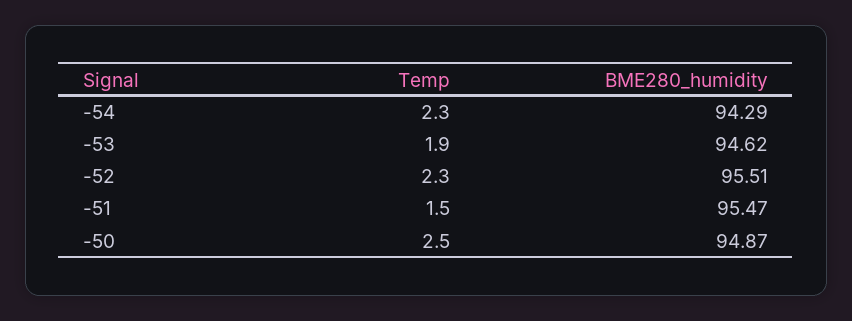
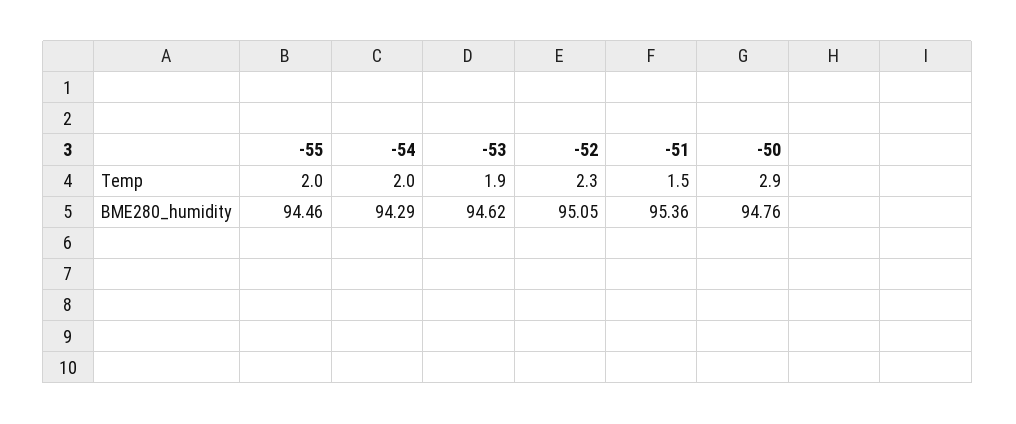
  {
    "Temp": {
-     "-54": 2.3,
+     "-54": 2,
      "-53": 1.9,
      "-52": 2.3,
      "-51": 1.5,
-     "-50": 2.5
+     "-50": 2.9,
+     "-55": 2
    },
    "BME280_humidity": {
      "-54": 94.29,
      "-53": 94.62,
-     "-52": 95.51,
+     "-52": 95.05,
-     "-51": 95.47,
+     "-51": 95.36,
-     "-50": 94.87
+     "-50": 94.76,
+     "-55": 94.46
    }
  }

